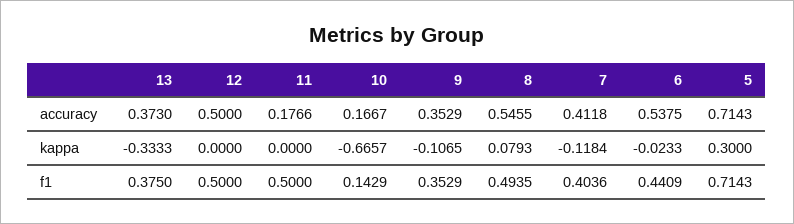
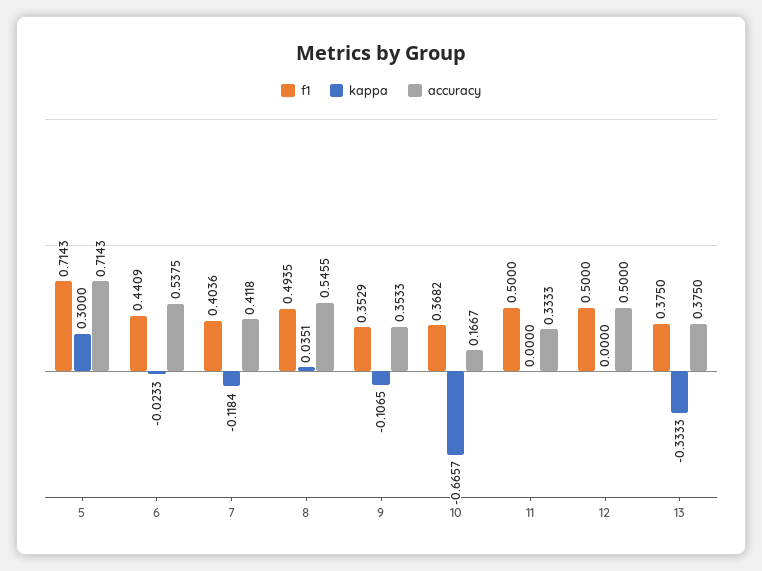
  {
    "accuracy": {
-     "13": 0.373,
+     "13": 0.375,
      "12": 0.5,
-     "11": 0.1766,
+     "11": 0.3333,
      "10": 0.1667,
-     "9": 0.3529,
+     "9": 0.3533,
      "8": 0.5455,
      "7": 0.4118,
      "6": 0.5375,
      "5": 0.7143
    },
    "kappa": {
      "13": -0.3333,
      "12": 0,
      "11": 0,
      "10": -0.6657,
      "9": -0.1065,
-     "8": 0.0793,
+     "8": 0.0351,
      "7": -0.1184,
      "6": -0.0233,
      "5": 0.3
    },
    "f1": {
      "13": 0.375,
      "12": 0.5,
      "11": 0.5,
-     "10": 0.1429,
+     "10": 0.3682,
      "9": 0.3529,
      "8": 0.4935,
      "7": 0.4036,
      "6": 0.4409,
      "5": 0.7143
    }
  }

